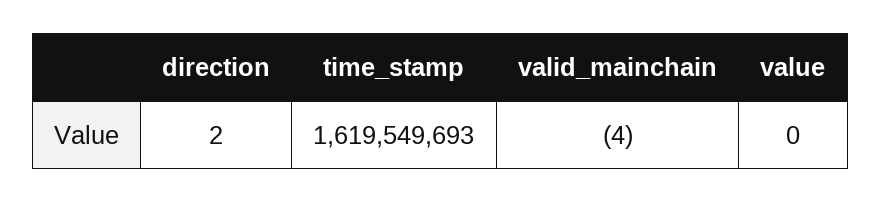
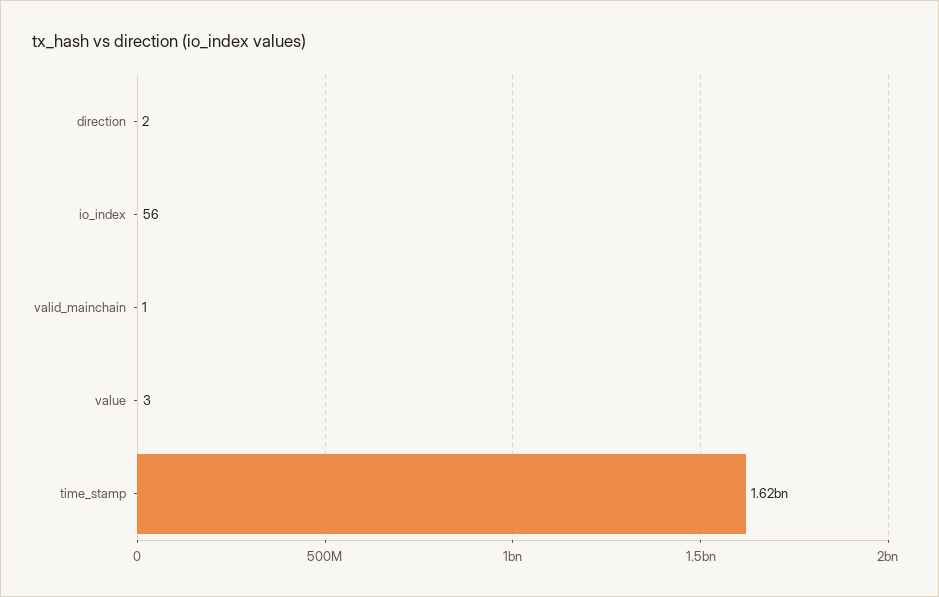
  {
    "direction": 2,
    "time_stamp": 1619549693,
-   "valid_mainchain": -4,
+   "valid_mainchain": 1,
-   "value": 0
+   "value": 3,
+   "io_index": 56
  }

